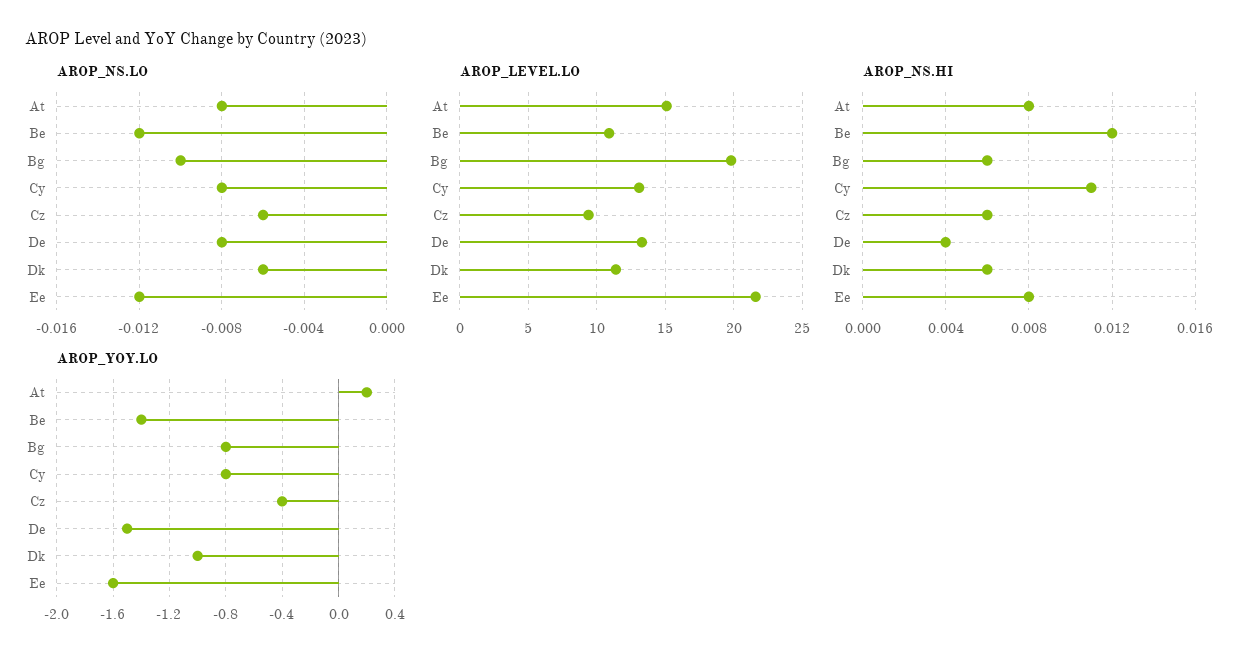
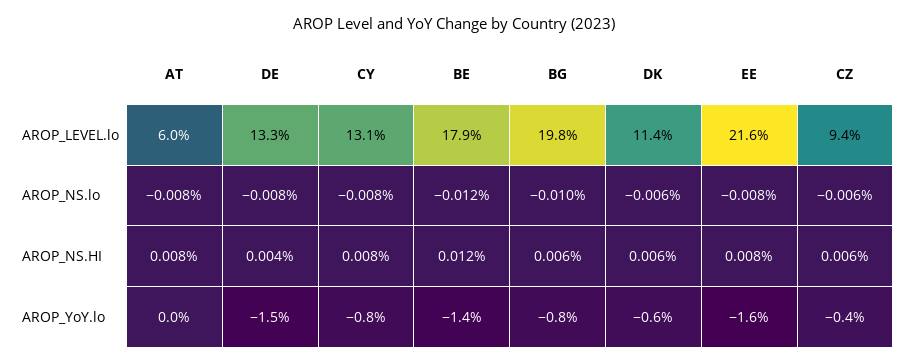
  {
    "AROP_NS.LO": {
      "At": -0.008,
      "Be": -0.012,
      "Bg": -0.01,
      "Cy": -0.008,
      "Cz": -0.006,
      "De": -0.008,
      "Dk": -0.006,
-     "Ee": -0.012
+     "Ee": -0.008
    },
    "AROP_LEVEL.LO": {
-     "At": 15,
+     "At": 6,
-     "Be": 11,
+     "Be": 17.9,
      "Bg": 19.8,
      "Cy": 13.1,
      "Cz": 9.4,
      "De": 13.3,
      "Dk": 11.4,
      "Ee": 21.6
    },
    "AROP_NS.HI": {
      "At": 0.008,
      "Be": 0.012,
      "Bg": 0.006,
-     "Cy": 0.011,
+     "Cy": 0.008,
      "Cz": 0.006,
      "De": 0.004,
      "Dk": 0.006,
      "Ee": 0.008
    },
    "AROP_YOY.LO": {
-     "At": 0.2,
+     "At": 0,
      "Be": -1.4,
      "Bg": -0.8,
      "Cy": -0.8,
      "Cz": -0.4,
      "De": -1.5,
-     "Dk": -1,
+     "Dk": -0.6,
      "Ee": -1.6
    }
  }

